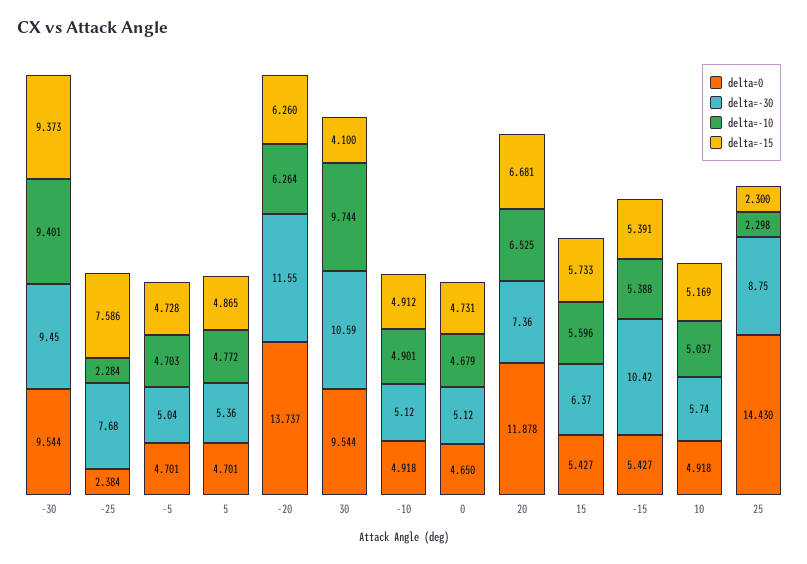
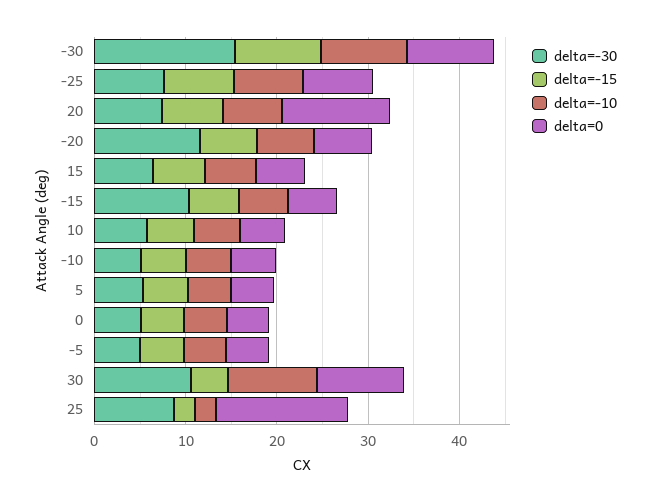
  {
    "delta=0": {
      "-30": 9.544,
-     "-25": 2.384,
+     "-25": 8,
      "-5": 4.701,
      "5": 4.701,
-     "-20": 13.737,
+     "-20": 6,
      "30": 9.544,
      "-10": 4.918,
      "0": 4.65,
      "20": 11.878,
      "15": 5.427,
      "-15": 5.427,
      "10": 4.918,
      "25": 14.43
    },
    "delta=-30": {
-     "-30": 9.45,
+     "-30": 16,
      "-25": 7.68,
      "-5": 5.04,
      "5": 5.36,
      "-20": 11.55,
      "30": 10.59,
      "-10": 5.12,
      "0": 5.12,
      "20": 7.36,
      "15": 6.37,
      "-15": 10.42,
      "10": 5.74,
      "25": 8.75
    },
    "delta=-10": {
      "-30": 9.401,
-     "-25": 2.284,
+     "-25": 8,
      "-5": 4.703,
      "5": 4.772,
      "-20": 6.264,
      "30": 9.744,
      "-10": 4.901,
      "0": 4.679,
      "20": 6.525,
      "15": 5.596,
      "-15": 5.388,
      "10": 5.037,
      "25": 2.298
    },
    "delta=-15": {
      "-30": 9.373,
      "-25": 7.586,
      "-5": 4.728,
      "5": 4.865,
      "-20": 6.26,
      "30": 4.1,
      "-10": 4.912,
      "0": 4.731,
      "20": 6.681,
      "15": 5.733,
      "-15": 5.391,
      "10": 5.169,
      "25": 2.3
    }
  }

